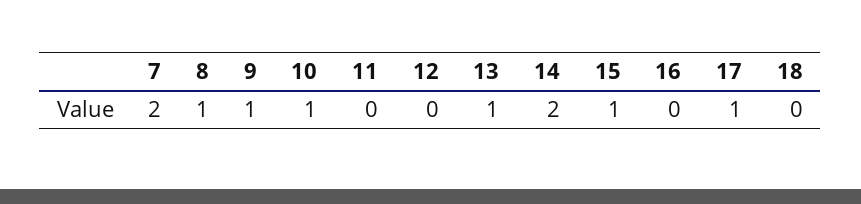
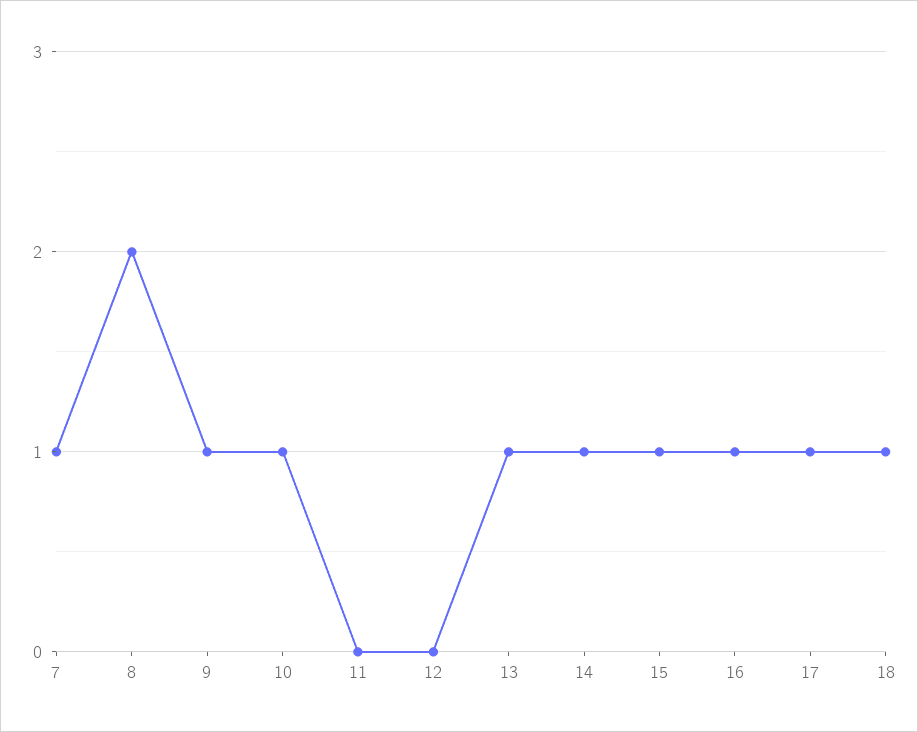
  {
-   "7": 2,
+   "7": 1,
-   "8": 1,
+   "8": 2,
    "9": 1,
    "10": 1,
    "11": 0,
    "12": 0,
    "13": 1,
-   "14": 2,
+   "14": 1,
    "15": 1,
-   "16": 0,
+   "16": 1,
    "17": 1,
-   "18": 0
+   "18": 1
  }

